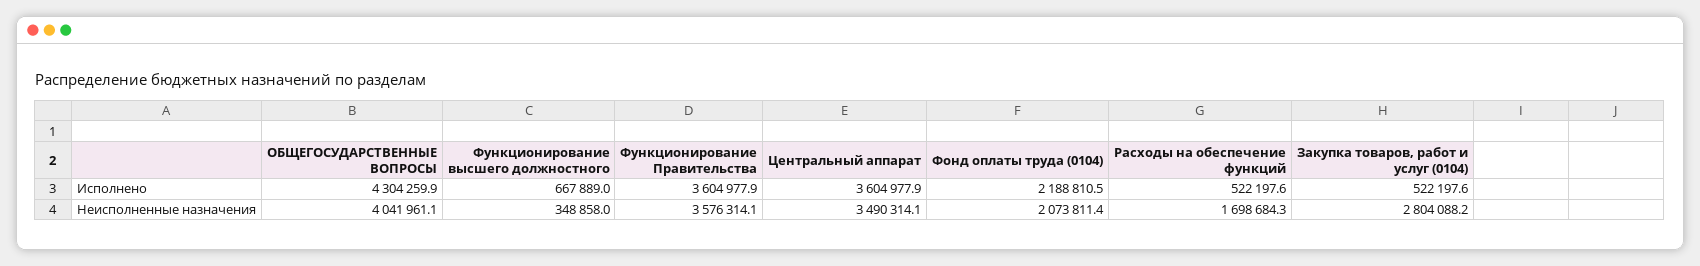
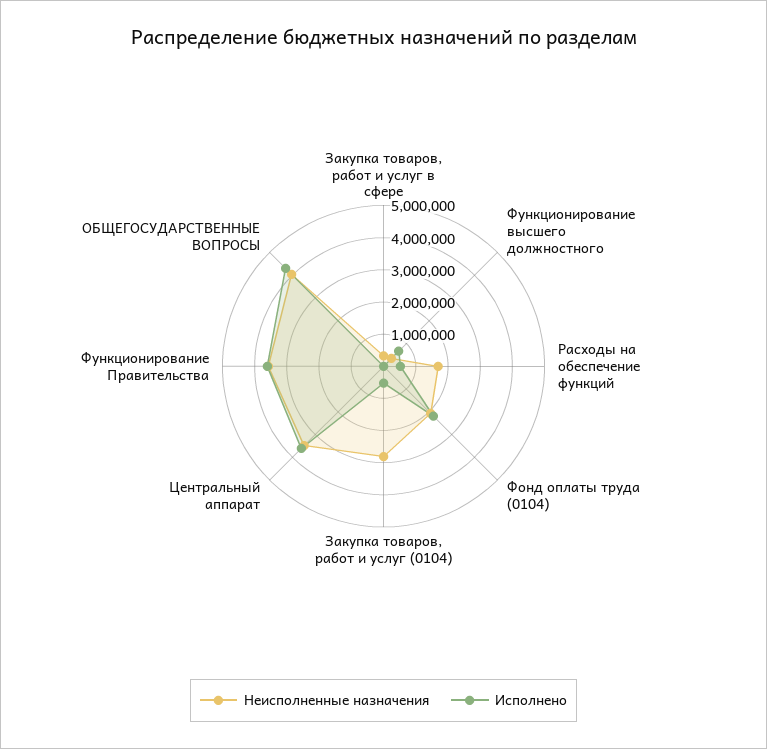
  {
    "Исполнено": {
      "ОБЩЕГОСУДАРСТВЕННЫЕ ВОПРОСЫ": 4304259.9,
      "Функционирование высшего должностного": 667889,
      "Функционирование Правительства": 3604977.9,
      "Центральный аппарат": 3604977.9,
      "Фонд оплаты труда (0104)": 2188810.5,
      "Расходы на обеспечение функций": 522197.6,
-     "Закупка товаров, работ и услуг (0104)": 522197.6
+     "Закупка товаров, работ и услуг (0104)": 522197.6,
+     "Закупка товаров, работ и услуг в сфере": 0
    },
    "Неисполненные назначения": {
      "ОБЩЕГОСУДАРСТВЕННЫЕ ВОПРОСЫ": 4041961.1,
      "Функционирование высшего должностного": 348858,
      "Функционирование Правительства": 3576314.1,
      "Центральный аппарат": 3490314.1,
      "Фонд оплаты труда (0104)": 2073811.4,
      "Расходы на обеспечение функций": 1698684.3,
-     "Закупка товаров, работ и услуг (0104)": 2804088.2
+     "Закупка товаров, работ и услуг (0104)": 2804088.2,
+     "Закупка товаров, работ и услуг в сфере": 250000
    }
  }

